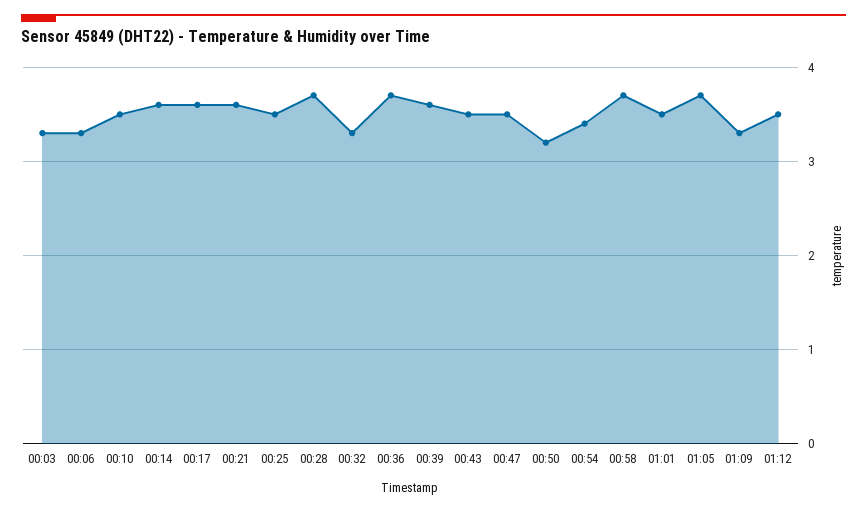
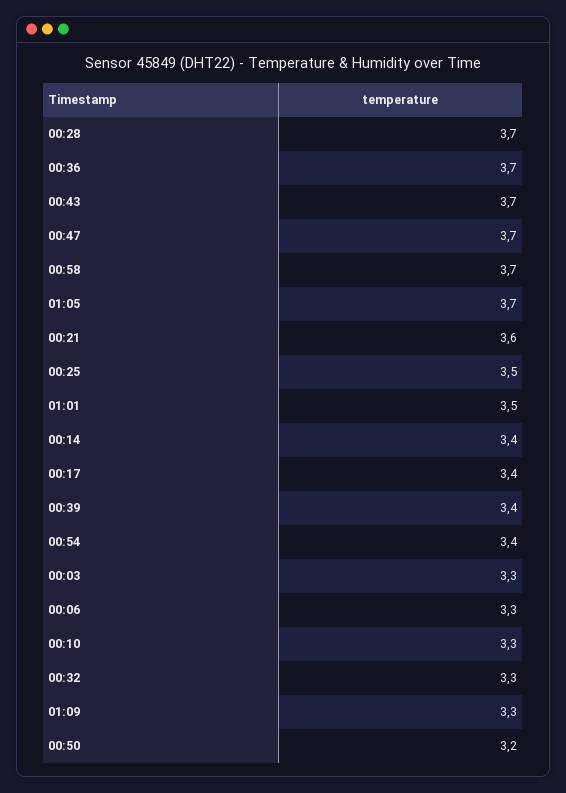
  {
    "00:03": 3.3,
    "00:06": 3.3,
-   "00:10": 3.5,
+   "00:10": 3.3,
-   "00:14": 3.6,
+   "00:14": 3.4,
-   "00:17": 3.6,
+   "00:17": 3.4,
    "00:21": 3.6,
    "00:25": 3.5,
    "00:28": 3.7,
    "00:32": 3.3,
    "00:36": 3.7,
-   "00:39": 3.6,
+   "00:39": 3.4,
-   "00:43": 3.5,
+   "00:43": 3.7,
-   "00:47": 3.5,
+   "00:47": 3.7,
    "00:50": 3.2,
    "00:54": 3.4,
    "00:58": 3.7,
    "01:01": 3.5,
    "01:05": 3.7,
-   "01:09": 3.3,
+   "01:09": 3.3
-   "01:12": 3.5
  }

